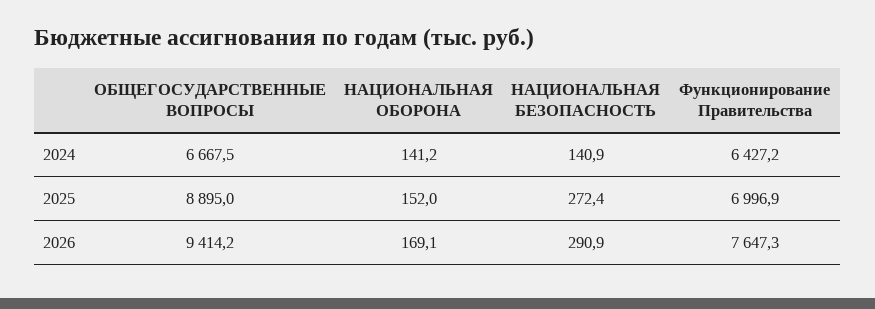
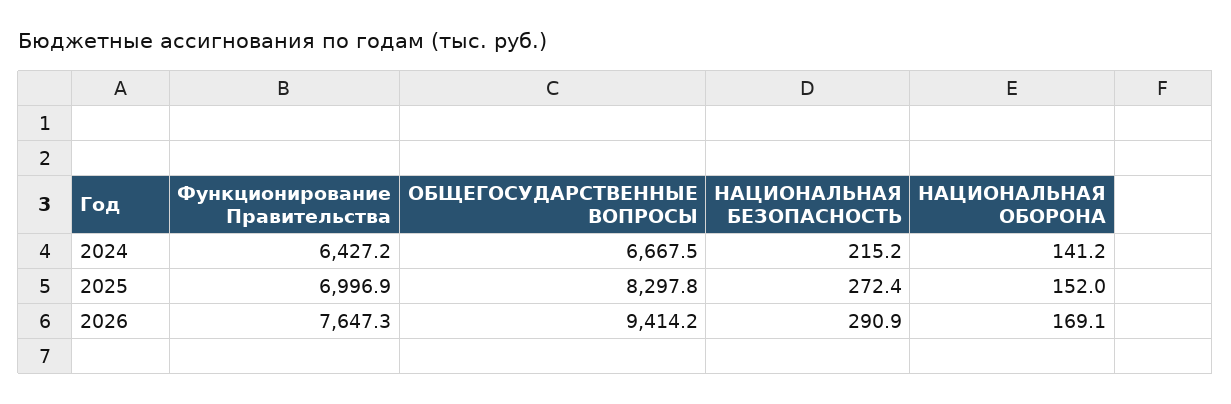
  {
    "ОБЩЕГОСУДАРСТВЕННЫЕ ВОПРОСЫ": {
      "2024": 6667.5,
-     "2025": 8895,
+     "2025": 8297.8,
      "2026": 9414.2
    },
    "НАЦИОНАЛЬНАЯ ОБОРОНА": {
      "2024": 141.2,
      "2025": 152,
      "2026": 169.1
    },
    "НАЦИОНАЛЬНАЯ БЕЗОПАСНОСТЬ": {
-     "2024": 140.9,
+     "2024": 215.2,
      "2025": 272.4,
      "2026": 290.9
    },
    "Функционирование Правительства": {
      "2024": 6427.2,
      "2025": 6996.9,
      "2026": 7647.3
    }
  }

